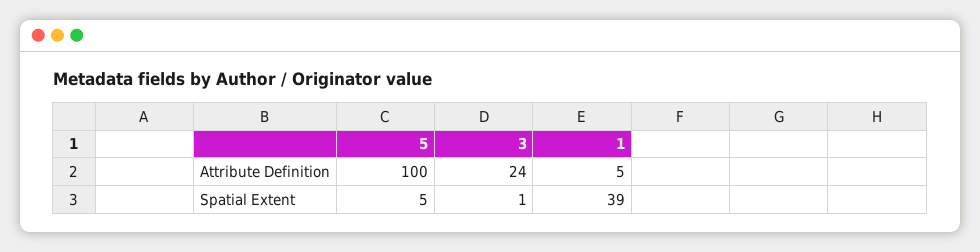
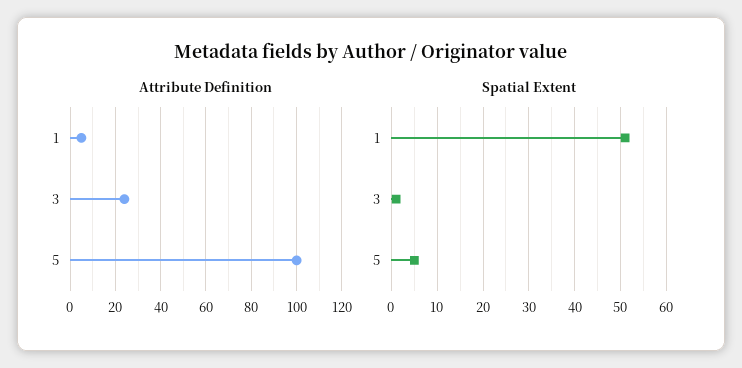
  {
    "Attribute Definition": {
      "5": 100,
      "3": 24,
      "1": 5
    },
    "Spatial Extent": {
      "5": 5,
      "3": 1,
-     "1": 39
+     "1": 50
    }
  }

